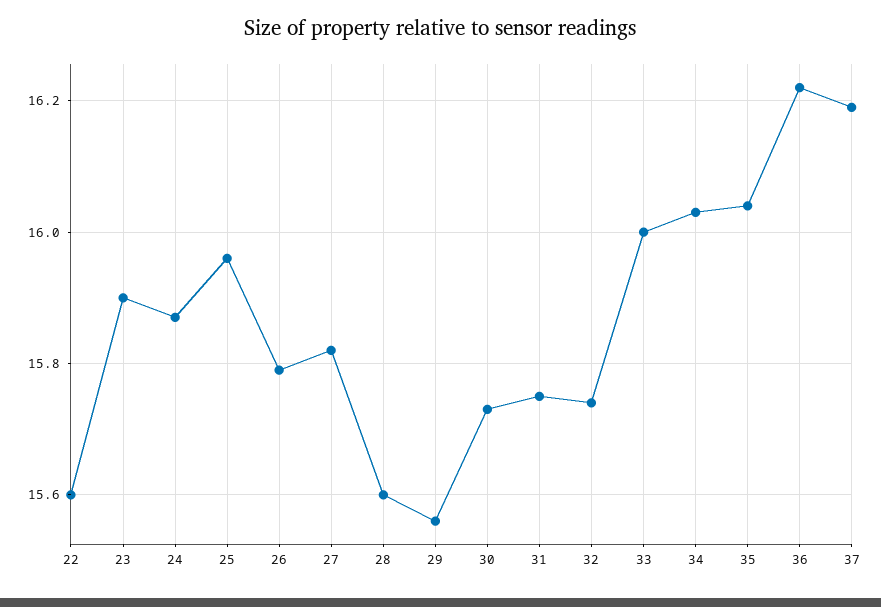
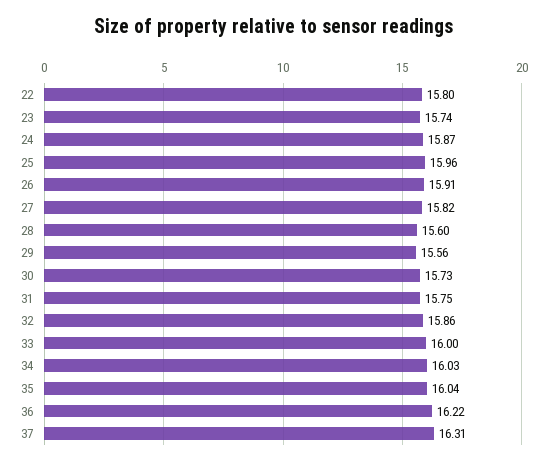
  {
-   "22": 15.6,
+   "22": 15.8,
-   "23": 15.9,
+   "23": 15.74,
    "24": 15.87,
    "25": 15.96,
-   "26": 15.8,
+   "26": 15.91,
    "27": 15.82,
    "28": 15.6,
    "29": 15.56,
    "30": 15.73,
    "31": 15.75,
-   "32": 15.75,
+   "32": 15.86,
    "33": 16,
    "34": 16.03,
    "35": 16.04,
    "36": 16.22,
-   "37": 16.2
+   "37": 16.31
  }

